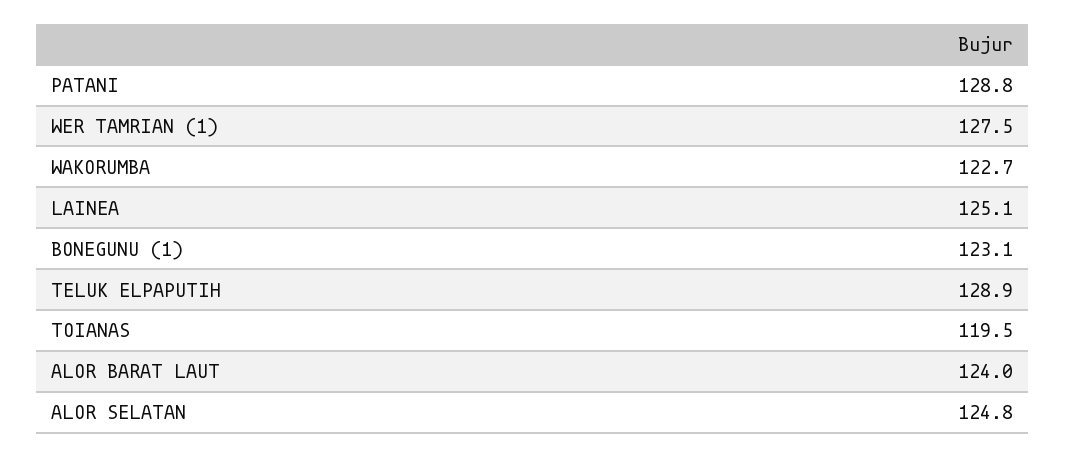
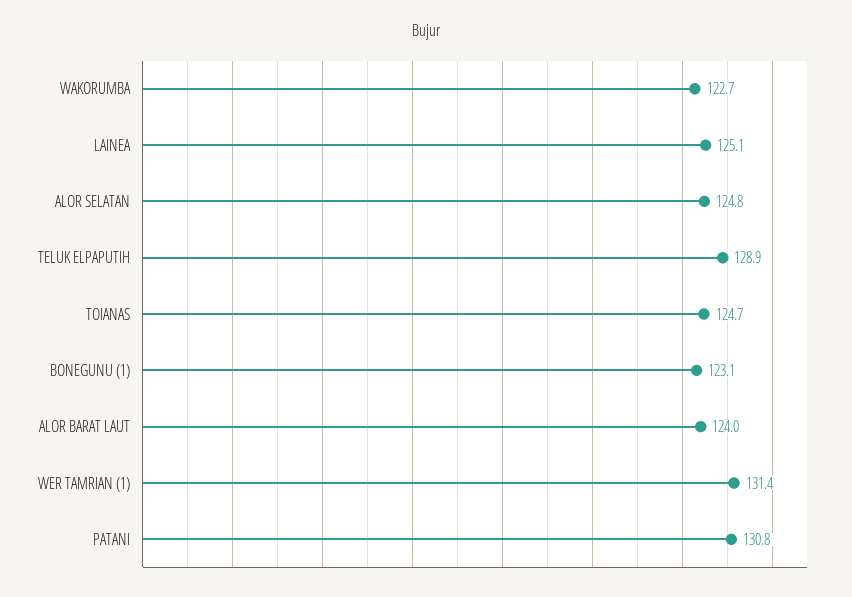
  {
-   "PATANI": 128.8,
+   "PATANI": 130.8,
-   "WER TAMRIAN (1)": 127.5,
+   "WER TAMRIAN (1)": 131.4,
    "WAKORUMBA": 122.7,
    "LAINEA": 125.1,
    "BONEGUNU (1)": 123.1,
    "TELUK ELPAPUTIH": 128.9,
-   "TOIANAS": 119.5,
+   "TOIANAS": 124.7,
    "ALOR BARAT LAUT": 124,
    "ALOR SELATAN": 124.8
  }

